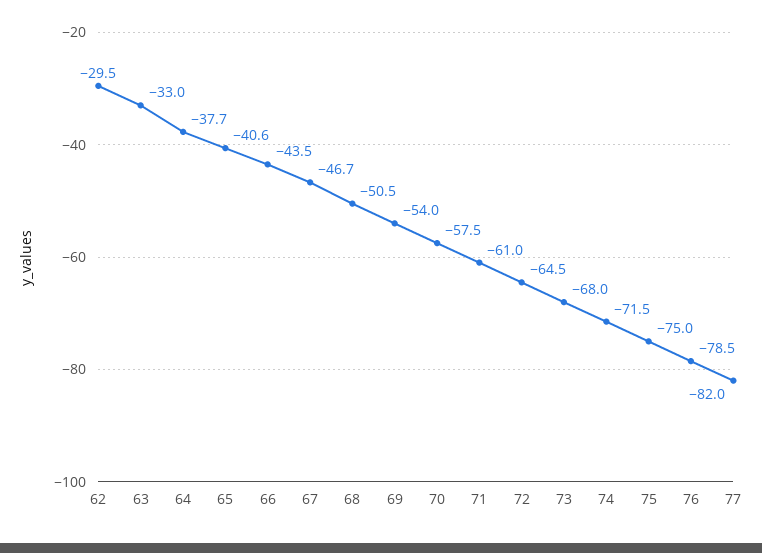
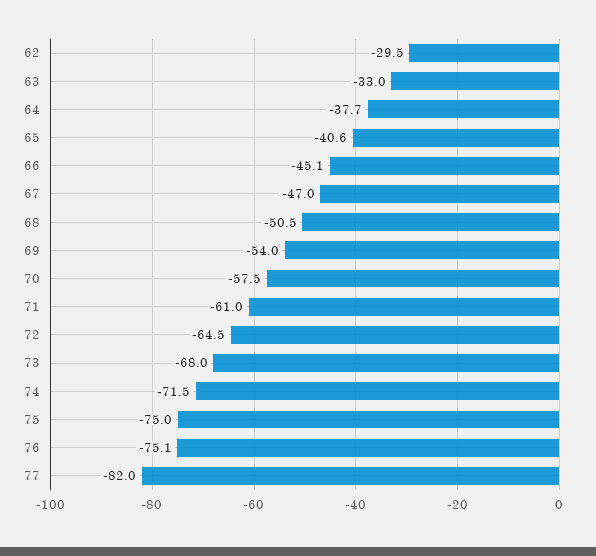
  {
    "62": -29.5,
    "63": -33,
    "64": -37.7,
    "65": -40.6,
-   "66": -43.5,
+   "66": -45.1,
-   "67": -46.7,
+   "67": -47,
    "68": -50.5,
    "69": -54,
    "70": -57.5,
    "71": -61,
    "72": -64.5,
    "73": -68,
    "74": -71.5,
    "75": -75,
-   "76": -78.5,
+   "76": -75.1,
    "77": -82
  }

